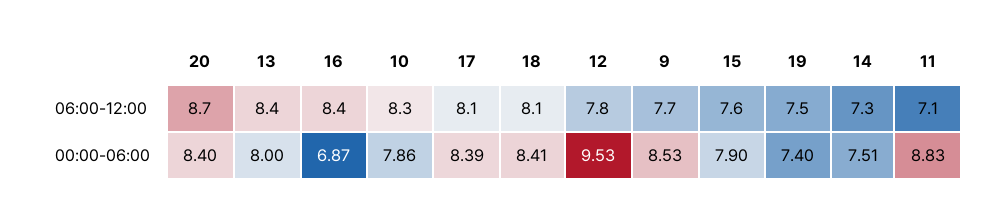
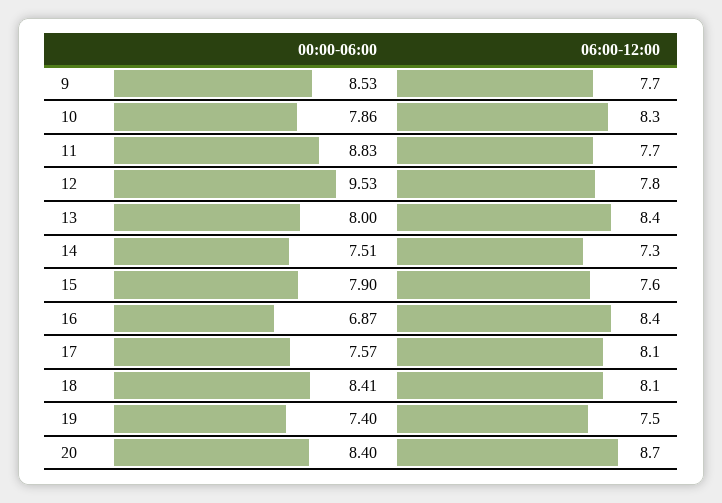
  {
    "20": {
      "06:00-12:00": 8.7,
      "00:00-06:00": 8.4
    },
    "13": {
      "06:00-12:00": 8.4,
      "00:00-06:00": 8
    },
    "16": {
      "06:00-12:00": 8.4,
      "00:00-06:00": 6.87
    },
    "10": {
      "06:00-12:00": 8.3,
      "00:00-06:00": 7.86
    },
    "17": {
      "06:00-12:00": 8.1,
-     "00:00-06:00": 8.39
+     "00:00-06:00": 7.57
    },
    "18": {
      "06:00-12:00": 8.1,
      "00:00-06:00": 8.41
    },
    "12": {
      "06:00-12:00": 7.8,
      "00:00-06:00": 9.53
    },
    "9": {
      "06:00-12:00": 7.7,
      "00:00-06:00": 8.53
    },
    "15": {
      "06:00-12:00": 7.6,
      "00:00-06:00": 7.9
    },
    "19": {
      "06:00-12:00": 7.5,
      "00:00-06:00": 7.4
    },
    "14": {
      "06:00-12:00": 7.3,
      "00:00-06:00": 7.51
    },
    "11": {
-     "06:00-12:00": 7.1,
+     "06:00-12:00": 7.7,
      "00:00-06:00": 8.83
    }
  }

